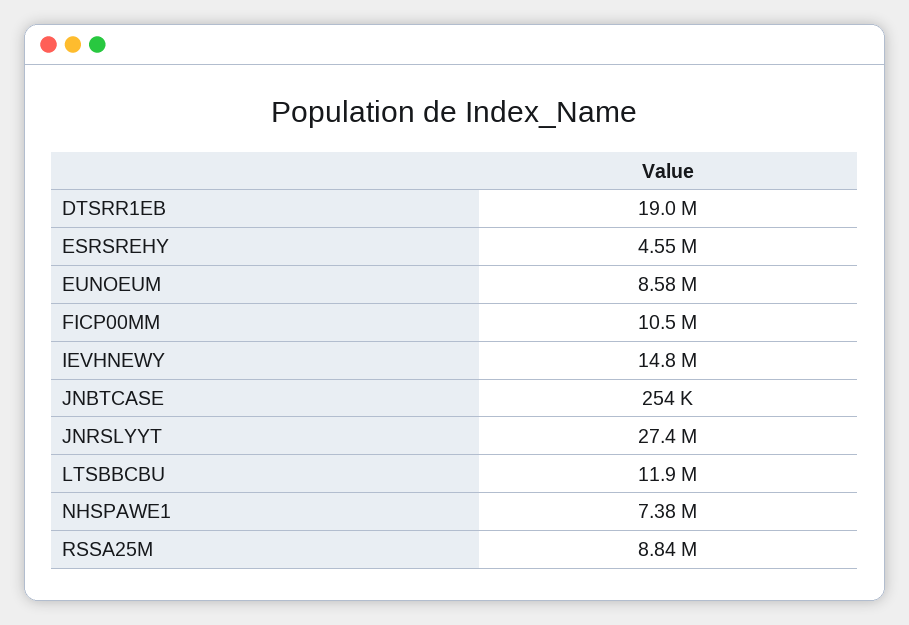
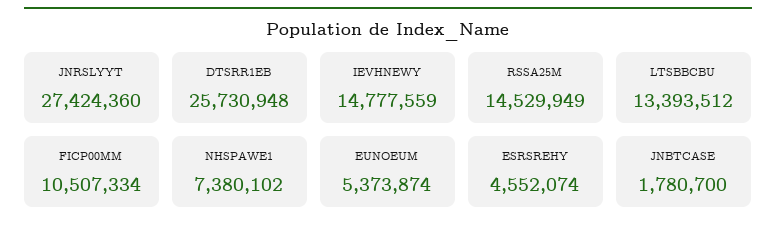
  {
-   "DTSRR1EB": 19000000,
+   "DTSRR1EB": 25730948,
    "ESRSREHY": 4552074,
-   "EUNOEUM": 8580000,
+   "EUNOEUM": 5373874,
    "FICP00MM": 10507334,
    "IEVHNEWY": 14777559,
-   "JNBTCASE": 254000,
+   "JNBTCASE": 1780700,
    "JNRSLYYT": 27424360,
-   "LTSBBCBU": 11900000,
+   "LTSBBCBU": 13393512,
    "NHSPAWE1": 7380102,
-   "RSSA25M": 8840000
+   "RSSA25M": 14529949
  }

